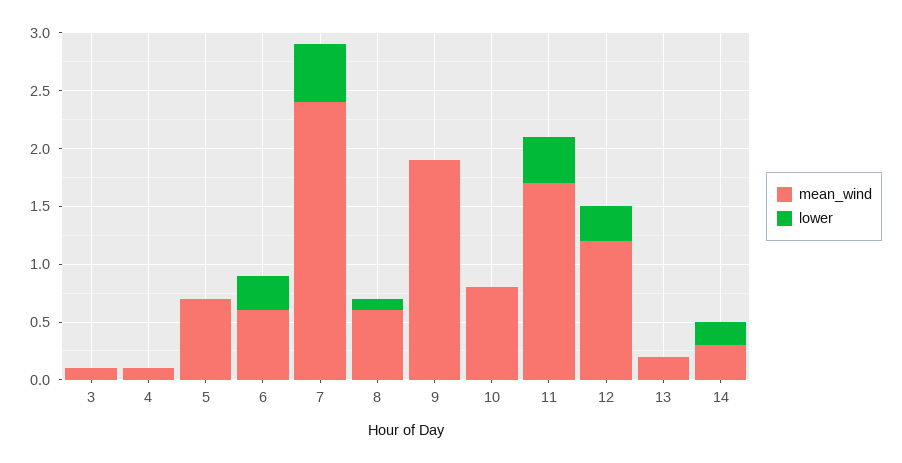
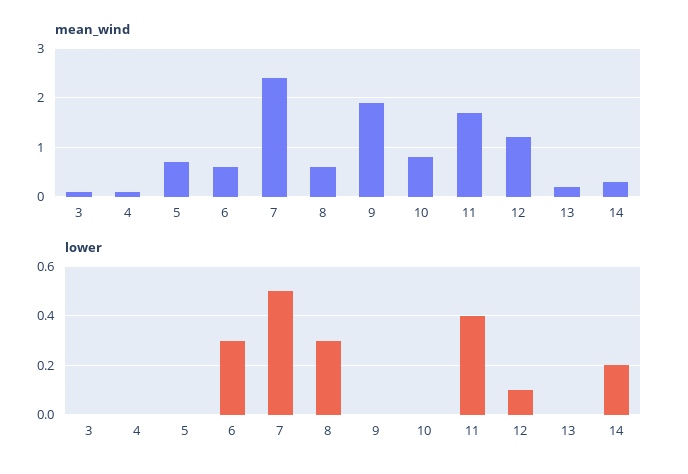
  {
    "mean_wind": {
      "3": 0.1,
      "4": 0.1,
      "5": 0.7,
      "6": 0.6,
      "7": 2.4,
      "8": 0.6,
      "9": 1.9,
      "10": 0.8,
      "11": 1.7,
      "12": 1.2,
      "13": 0.2,
      "14": 0.3
    },
    "lower": {
      "3": 0,
      "4": 0,
      "5": 0,
      "6": 0.3,
      "7": 0.5,
-     "8": 0.1,
+     "8": 0.3,
      "9": 0,
      "10": 0,
      "11": 0.4,
-     "12": 0.3,
+     "12": 0.1,
      "13": 0,
      "14": 0.2
    }
  }

